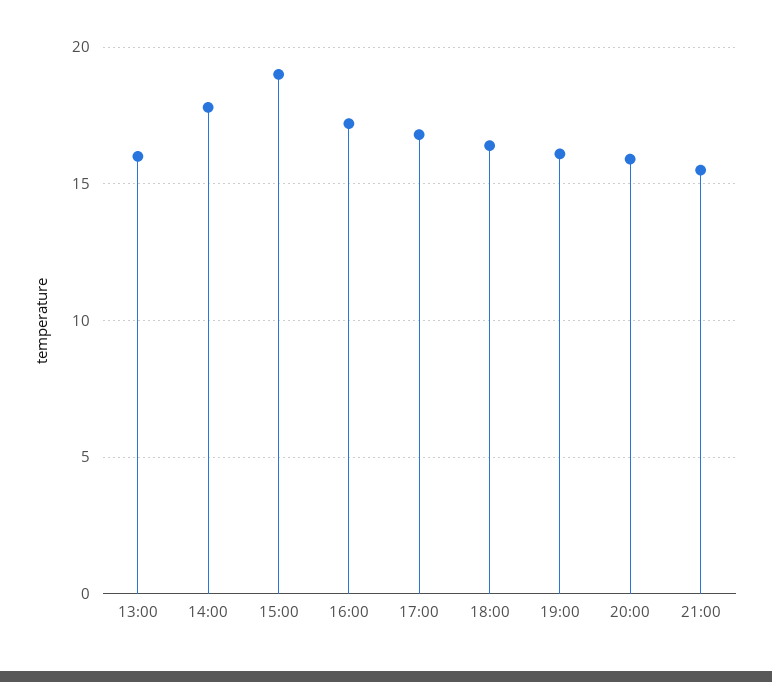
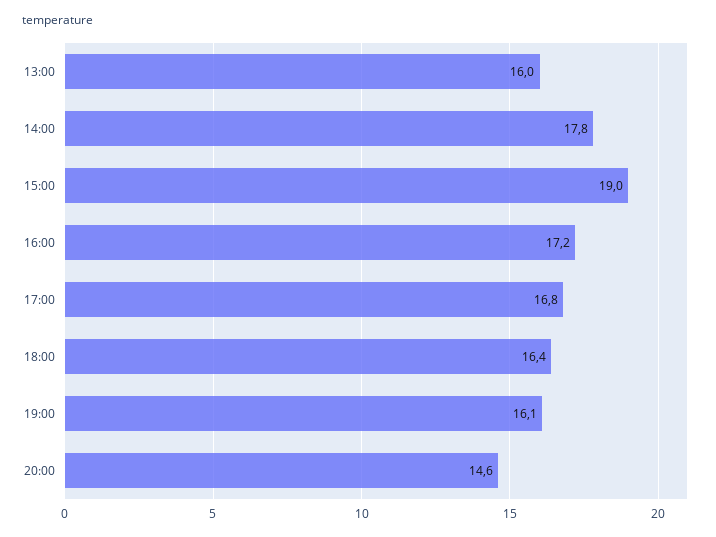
  {
    "13:00": 16,
    "14:00": 17.8,
    "15:00": 19,
    "16:00": 17.2,
    "17:00": 16.8,
    "18:00": 16.4,
    "19:00": 16.1,
-   "20:00": 16,
+   "20:00": 14.6
-   "21:00": 15.5
  }

